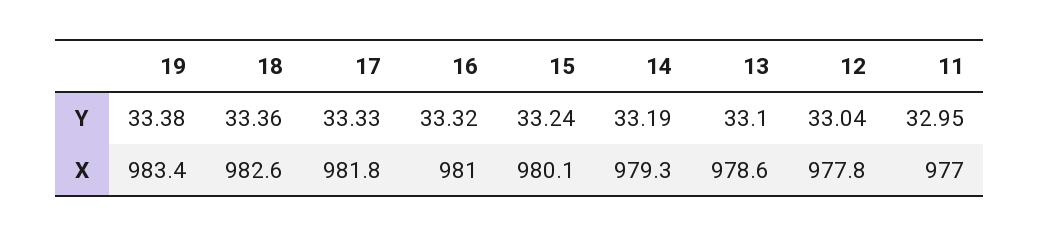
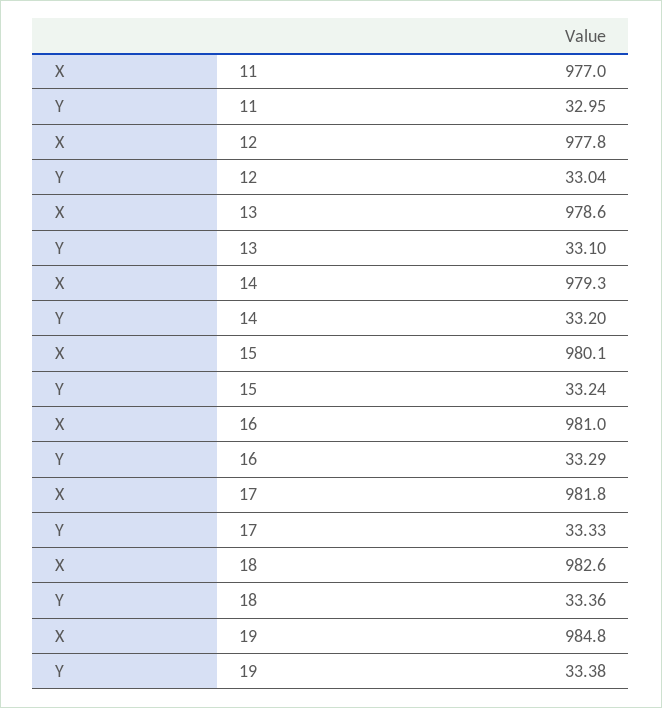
  {
    "19": {
      "Y": 33.38,
-     "X": 983.4
+     "X": 984.8
    },
    "18": {
      "Y": 33.36,
      "X": 982.6
    },
    "17": {
      "Y": 33.33,
      "X": 981.8
    },
    "16": {
-     "Y": 33.32,
+     "Y": 33.29,
      "X": 981
    },
    "15": {
      "Y": 33.24,
      "X": 980.1
    },
    "14": {
-     "Y": 33.19,
+     "Y": 33.2,
      "X": 979.3
    },
    "13": {
      "Y": 33.1,
      "X": 978.6
    },
    "12": {
      "Y": 33.04,
      "X": 977.8
    },
    "11": {
      "Y": 32.95,
      "X": 977
    }
  }

